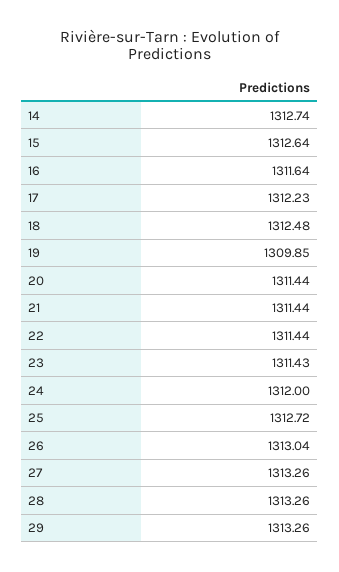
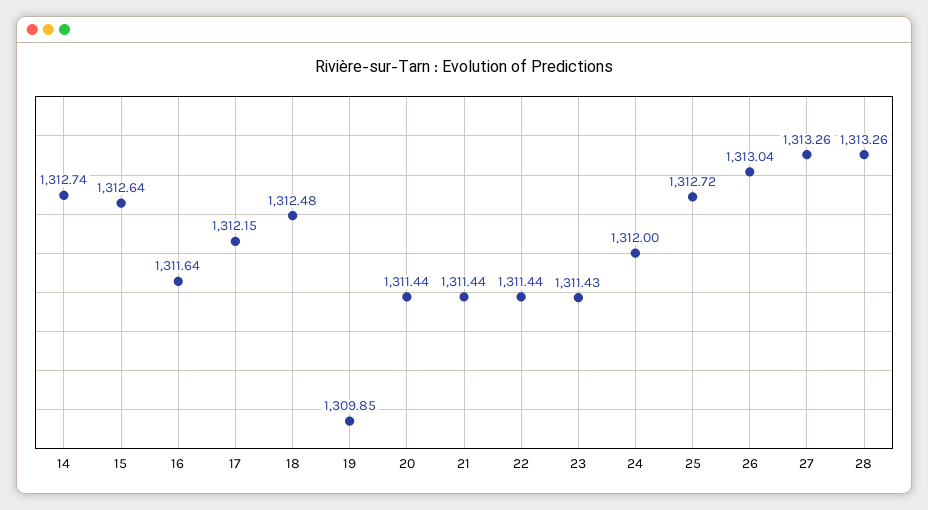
  {
    "14": 1312.74,
    "15": 1312.64,
    "16": 1311.64,
-   "17": 1312.23,
+   "17": 1312.15,
    "18": 1312.48,
    "19": 1309.85,
    "20": 1311.44,
    "21": 1311.44,
    "22": 1311.44,
    "23": 1311.43,
    "24": 1312,
    "25": 1312.72,
    "26": 1313.04,
    "27": 1313.26,
-   "28": 1313.26,
+   "28": 1313.26
-   "29": 1313.26
  }

